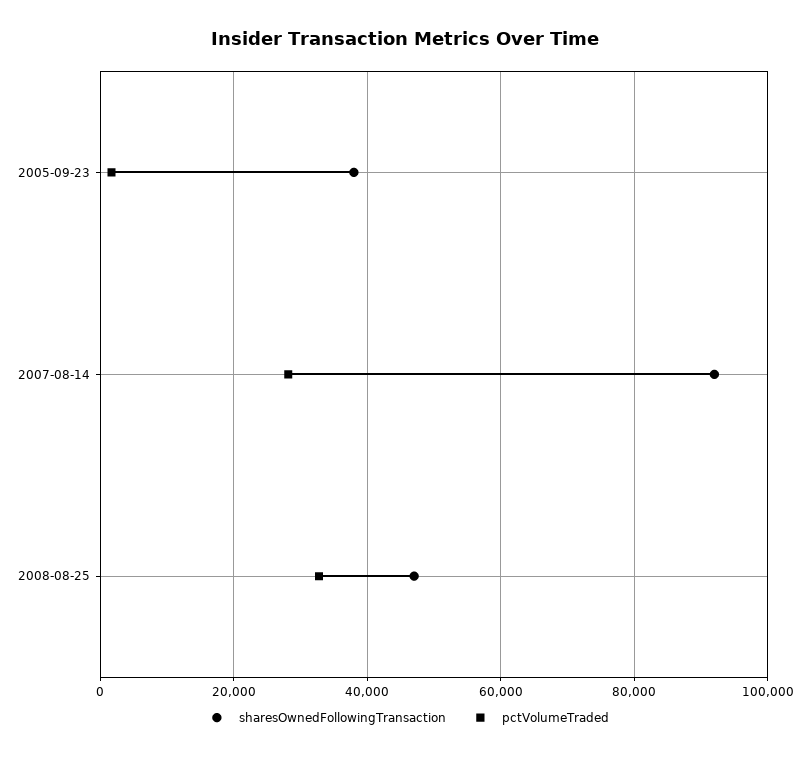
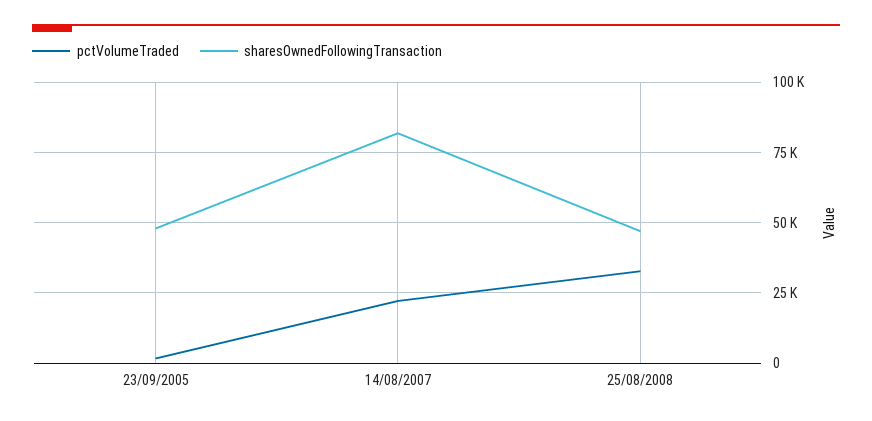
  {
    "sharesOwnedFollowingTransaction": {
-     "2005-09-23": 38000,
+     "2005-09-23": 47500,
-     "2007-08-14": 92000,
+     "2007-08-14": 82500,
      "2008-08-25": 48000
    },
    "pctVolumeTraded": {
      "2005-09-23": 2000,
-     "2007-08-14": 28000,
+     "2007-08-14": 22500,
      "2008-08-25": 32000
    }
  }

